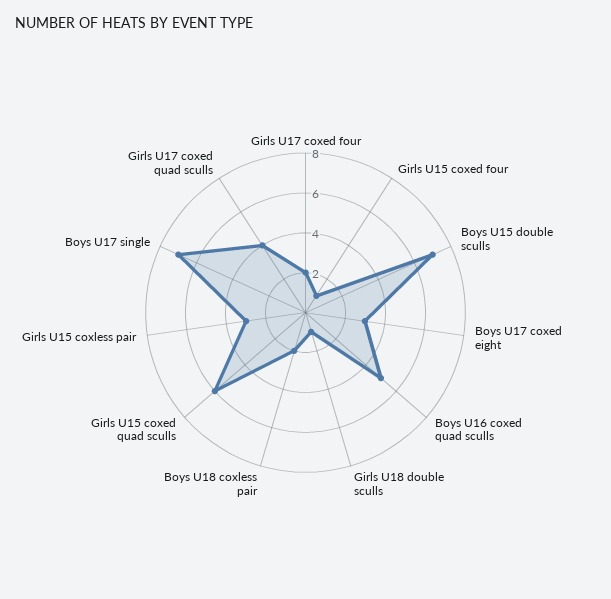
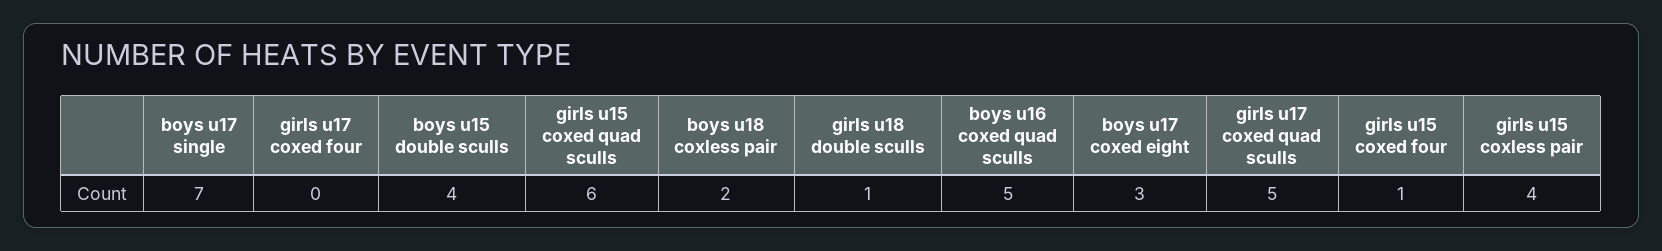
  {
-   "Girls U17 coxed four": 2,
+   "Girls U17 coxed four": 0,
    "Girls U15 coxed four": 1,
-   "Boys U15 double sculls": 7,
+   "Boys U15 double sculls": 4,
    "Boys U17 coxed eight": 3,
    "Boys U16 coxed quad sculls": 5,
    "Girls U18 double sculls": 1,
    "Boys U18 coxless pair": 2,
    "Girls U15 coxed quad sculls": 6,
-   "Girls U15 coxless pair": 3,
+   "Girls U15 coxless pair": 4,
    "Boys U17 single": 7,
-   "Girls U17 coxed quad sculls": 4
+   "Girls U17 coxed quad sculls": 5
  }

